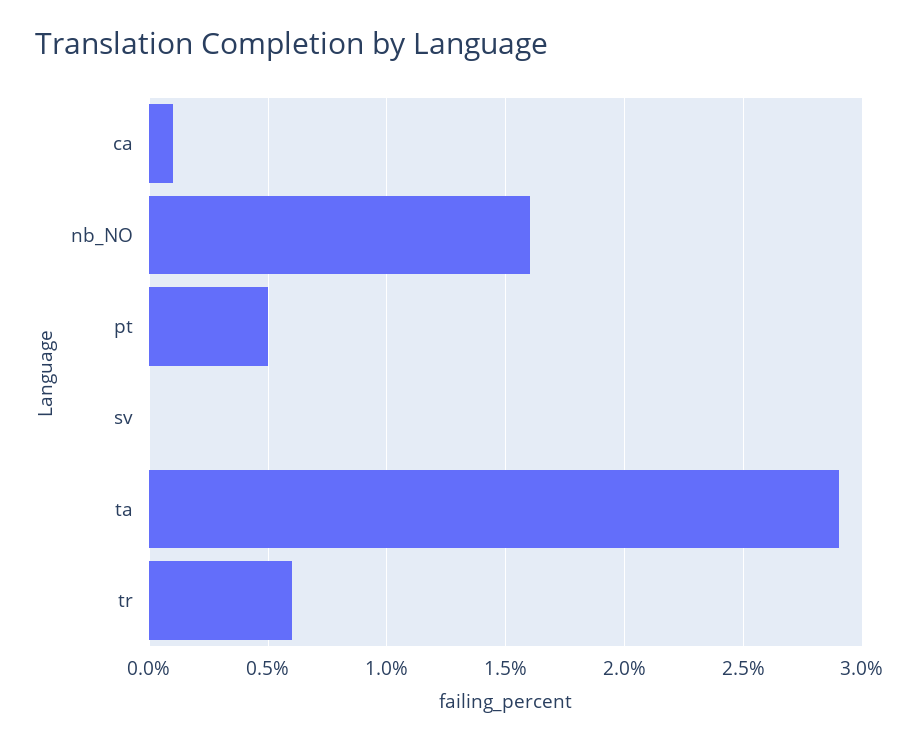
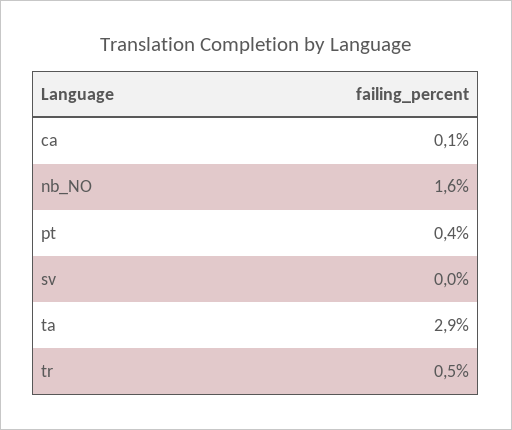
  {
    "ca": 0.1,
    "nb_NO": 1.6,
-   "pt": 0.5,
+   "pt": 0.4,
    "sv": 0,
    "ta": 2.9,
-   "tr": 0.6
+   "tr": 0.5
  }

